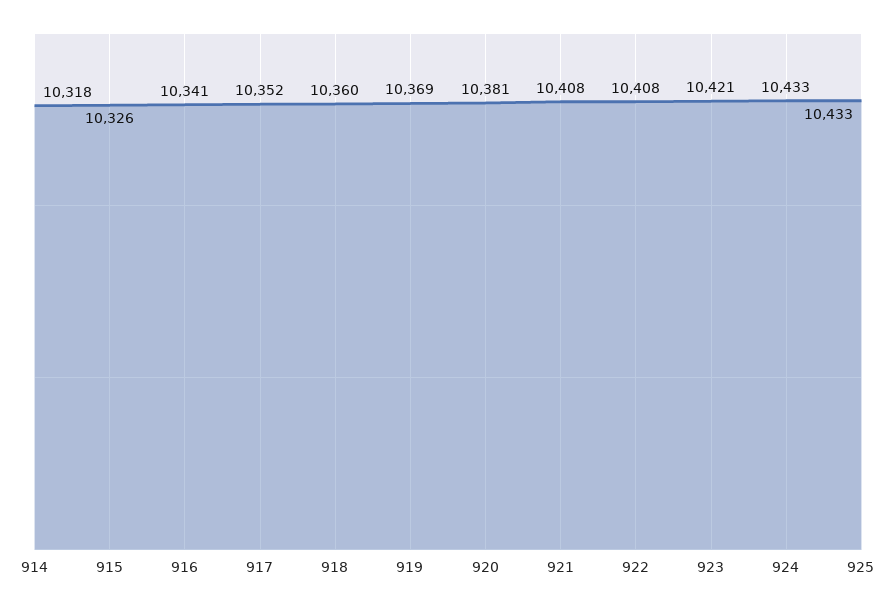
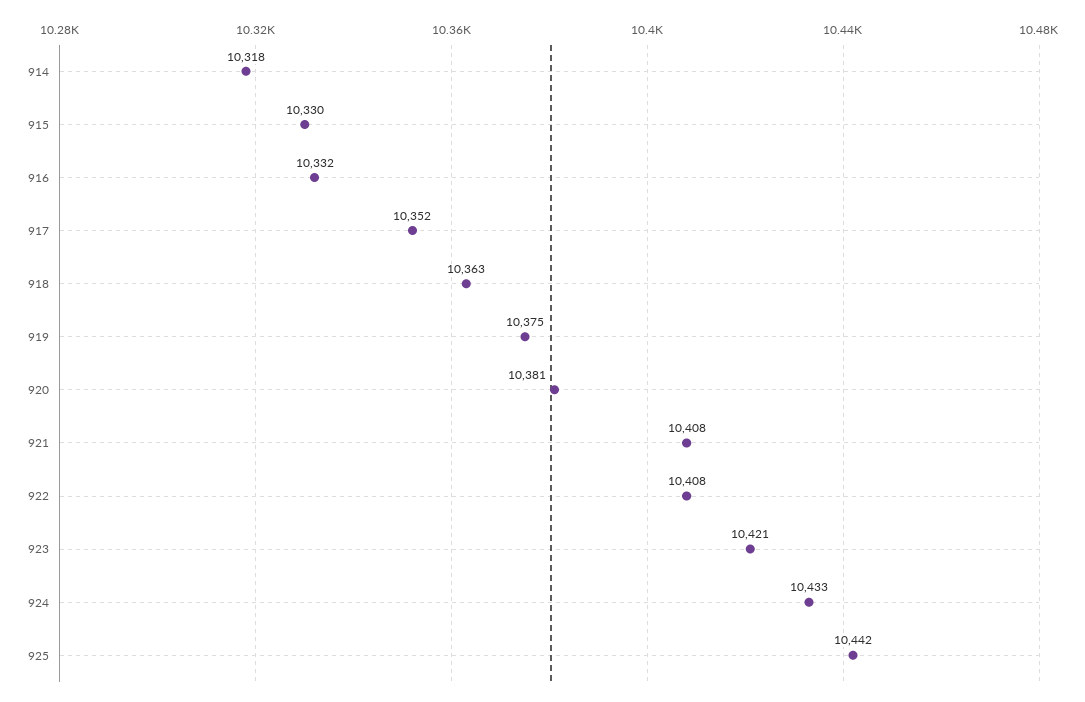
  {
    "914": 10318,
-   "915": 10326,
+   "915": 10330,
-   "916": 10341,
+   "916": 10332,
    "917": 10352,
-   "918": 10360,
+   "918": 10363,
-   "919": 10369,
+   "919": 10375,
    "920": 10381,
    "921": 10408,
    "922": 10408,
    "923": 10421,
    "924": 10433,
-   "925": 10433
+   "925": 10442
  }

